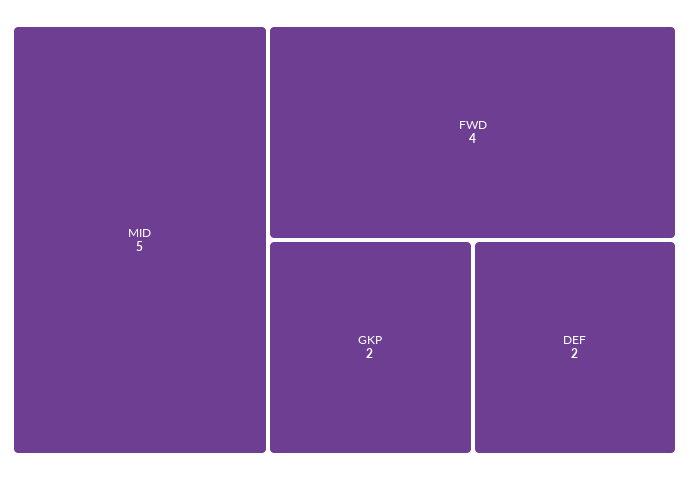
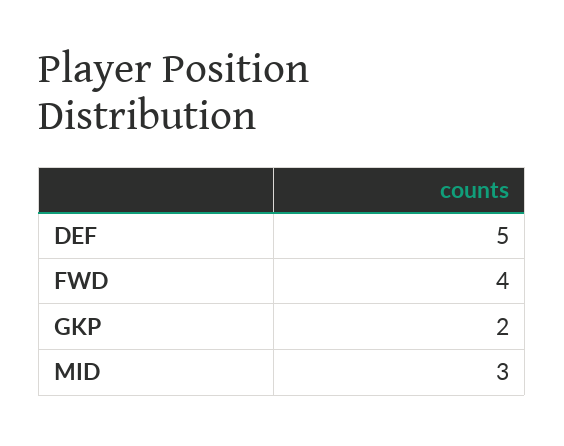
  {
-   "MID": 5,
+   "MID": 3,
    "FWD": 4,
    "GKP": 2,
-   "DEF": 2
+   "DEF": 5
  }

